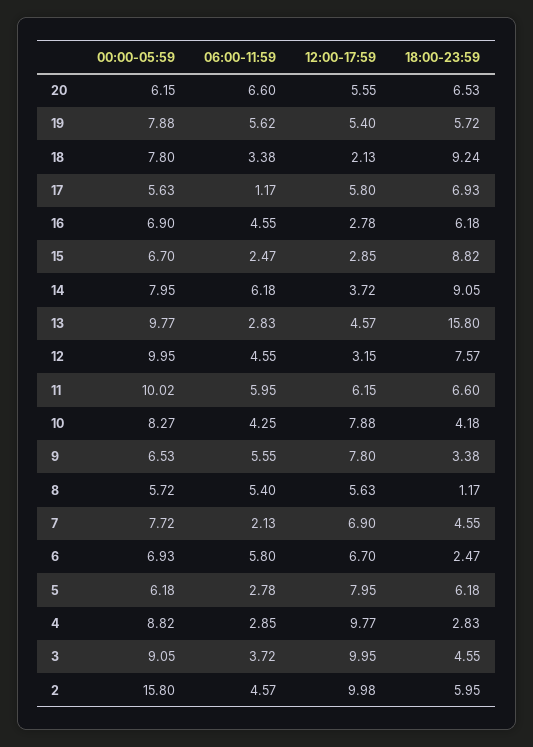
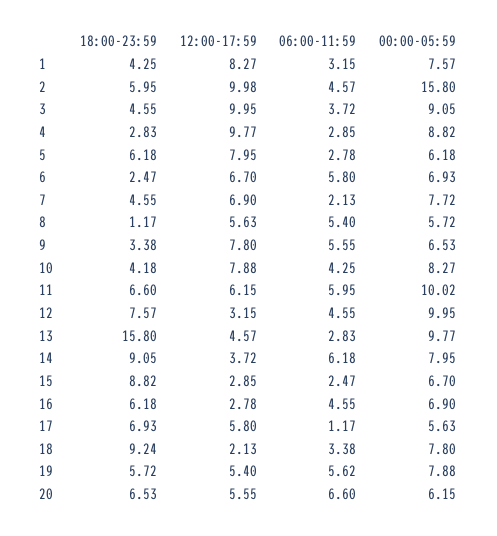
  {
    "00:00-05:59": {
      "20": 6.15,
      "19": 7.88,
      "18": 7.8,
      "17": 5.63,
      "16": 6.9,
      "15": 6.7,
      "14": 7.95,
      "13": 9.77,
      "12": 9.95,
      "11": 10.02,
      "10": 8.27,
      "9": 6.53,
      "8": 5.72,
      "7": 7.72,
      "6": 6.93,
      "5": 6.18,
      "4": 8.82,
      "3": 9.05,
-     "2": 15.8
+     "2": 15.8,
+     "1": 7.57
    },
    "06:00-11:59": {
      "20": 6.6,
      "19": 5.62,
      "18": 3.38,
      "17": 1.17,
      "16": 4.55,
      "15": 2.47,
      "14": 6.18,
      "13": 2.83,
      "12": 4.55,
      "11": 5.95,
      "10": 4.25,
      "9": 5.55,
      "8": 5.4,
      "7": 2.13,
      "6": 5.8,
      "5": 2.78,
      "4": 2.85,
      "3": 3.72,
-     "2": 4.57
+     "2": 4.57,
+     "1": 3.15
    },
    "12:00-17:59": {
      "20": 5.55,
      "19": 5.4,
      "18": 2.13,
      "17": 5.8,
      "16": 2.78,
      "15": 2.85,
      "14": 3.72,
      "13": 4.57,
      "12": 3.15,
      "11": 6.15,
      "10": 7.88,
      "9": 7.8,
      "8": 5.63,
      "7": 6.9,
      "6": 6.7,
      "5": 7.95,
      "4": 9.77,
      "3": 9.95,
-     "2": 9.98
+     "2": 9.98,
+     "1": 8.27
    },
    "18:00-23:59": {
      "20": 6.53,
      "19": 5.72,
      "18": 9.24,
      "17": 6.93,
      "16": 6.18,
      "15": 8.82,
      "14": 9.05,
      "13": 15.8,
      "12": 7.57,
      "11": 6.6,
      "10": 4.18,
      "9": 3.38,
      "8": 1.17,
      "7": 4.55,
      "6": 2.47,
      "5": 6.18,
      "4": 2.83,
      "3": 4.55,
-     "2": 5.95
+     "2": 5.95,
+     "1": 4.25
    }
  }

